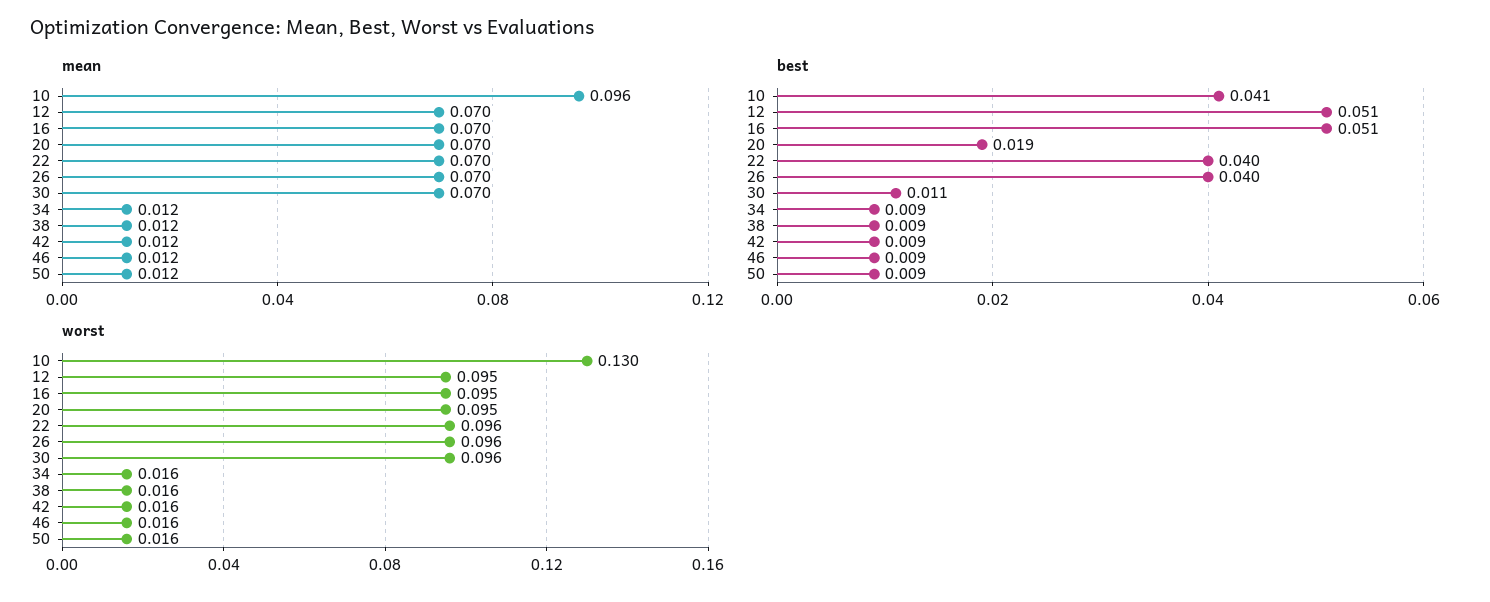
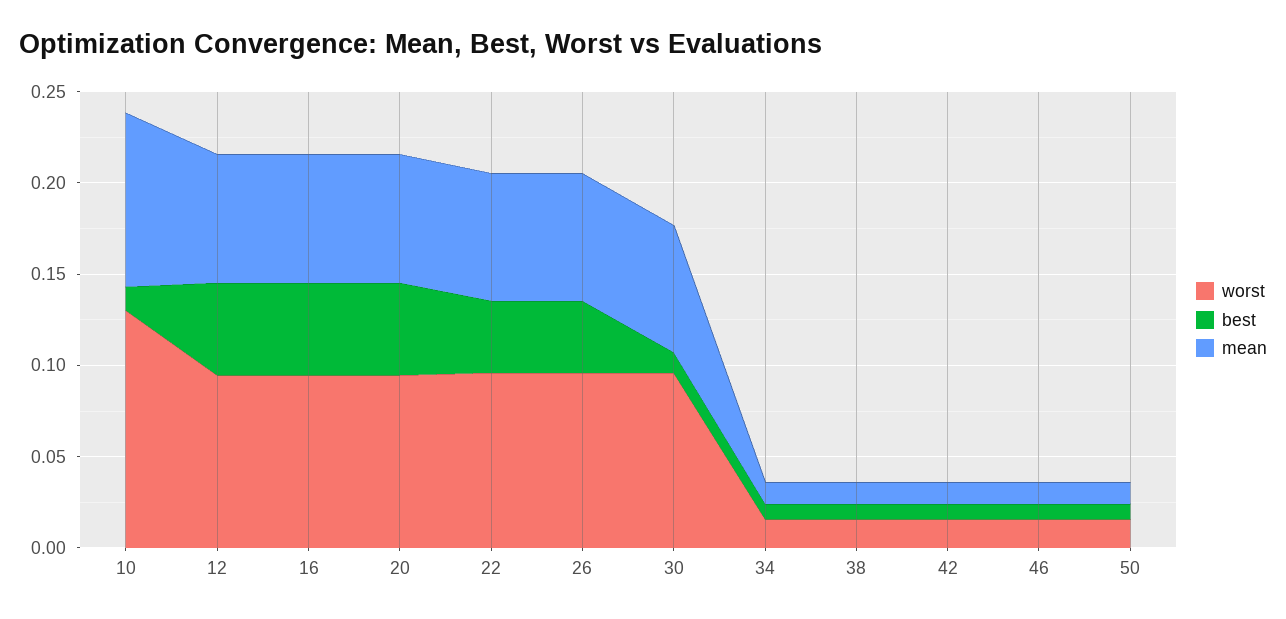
  {
    "mean": {
      "10": 0.096,
      "12": 0.07,
      "16": 0.07,
      "20": 0.07,
      "22": 0.07,
      "26": 0.07,
      "30": 0.07,
      "34": 0.012,
      "38": 0.012,
      "42": 0.012,
      "46": 0.012,
      "50": 0.012
    },
    "best": {
-     "10": 0.041,
+     "10": 0.01,
      "12": 0.051,
      "16": 0.051,
-     "20": 0.019,
+     "20": 0.05,
      "22": 0.04,
      "26": 0.04,
      "30": 0.011,
      "34": 0.009,
      "38": 0.009,
      "42": 0.009,
      "46": 0.009,
      "50": 0.009
    },
    "worst": {
      "10": 0.13,
      "12": 0.095,
      "16": 0.095,
      "20": 0.095,
      "22": 0.096,
      "26": 0.096,
      "30": 0.096,
      "34": 0.016,
      "38": 0.016,
      "42": 0.016,
      "46": 0.016,
      "50": 0.016
    }
  }

